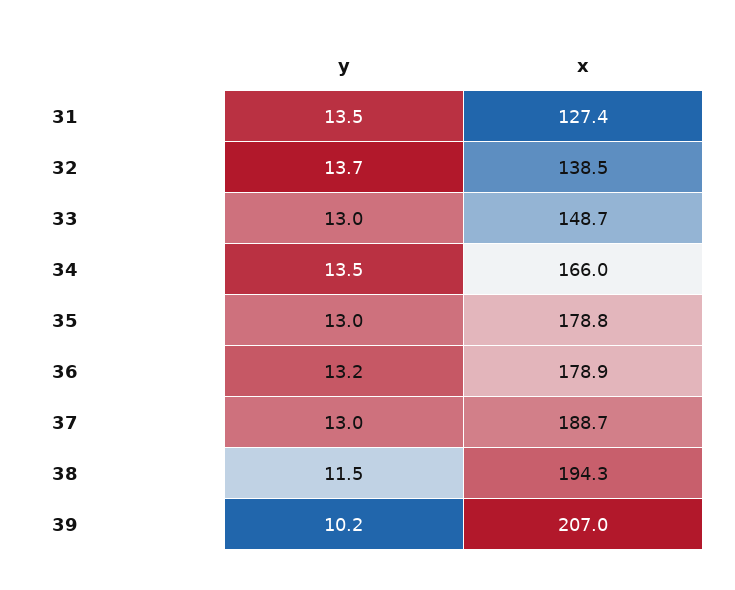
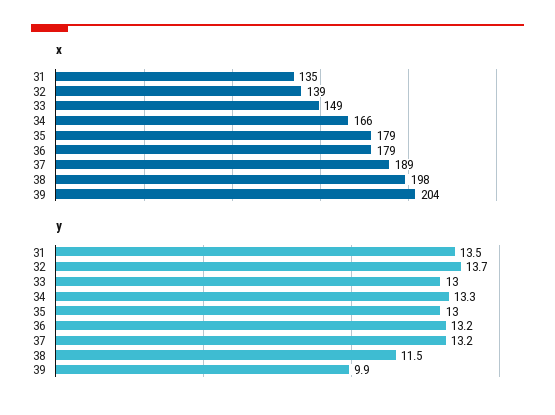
  {
    "y": {
      "31": 13.5,
      "32": 13.7,
      "33": 13,
-     "34": 13.5,
+     "34": 13.3,
      "35": 13,
      "36": 13.2,
-     "37": 13,
+     "37": 13.2,
      "38": 11.5,
-     "39": 10.2
+     "39": 9.9
    },
    "x": {
-     "31": 127.4,
+     "31": 135,
      "32": 138.5,
      "33": 148.7,
      "34": 166,
      "35": 178.8,
      "36": 178.9,
      "37": 188.7,
-     "38": 194.3,
+     "38": 198,
-     "39": 207
+     "39": 204
    }
  }

